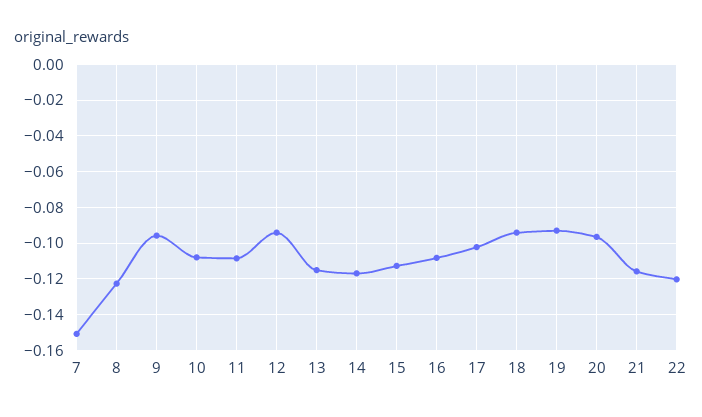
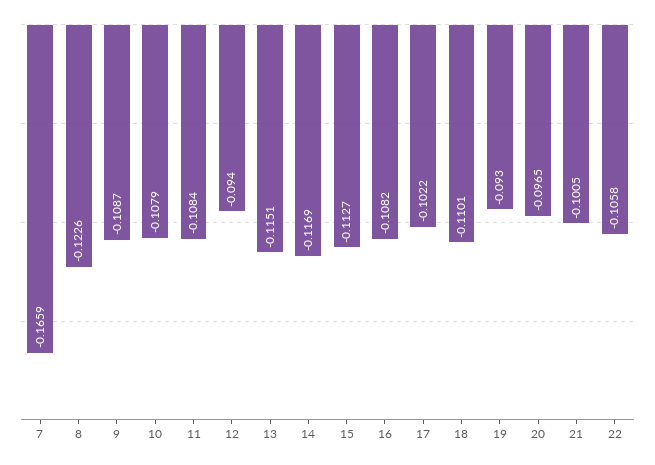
  {
-   "7": -0.15,
+   "7": -0.1659,
    "8": -0.1226,
-   "9": -0.095,
+   "9": -0.1087,
    "10": -0.1079,
    "11": -0.1084,
    "12": -0.094,
    "13": -0.1151,
    "14": -0.1169,
    "15": -0.1127,
    "16": -0.1082,
    "17": -0.1022,
-   "18": -0.095,
+   "18": -0.1101,
    "19": -0.093,
    "20": -0.0965,
-   "21": -0.115,
+   "21": -0.1005,
-   "22": -0.12
+   "22": -0.1058
  }

